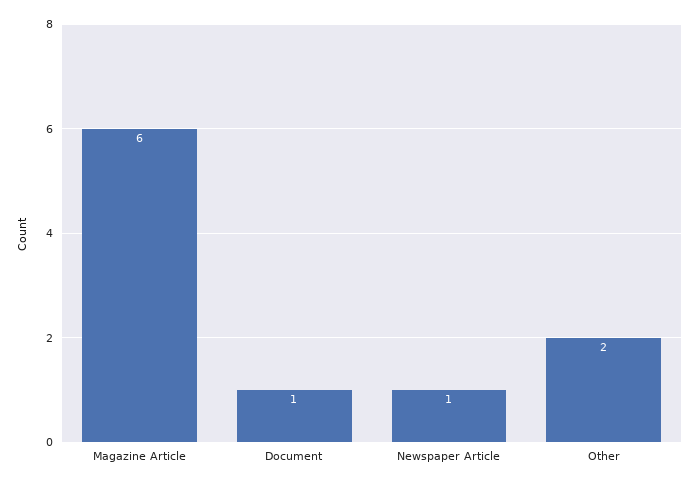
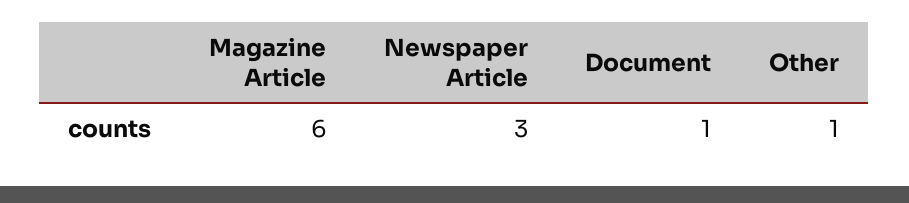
  {
    "Magazine Article": 6,
    "Document": 1,
-   "Newspaper Article": 1,
+   "Newspaper Article": 3,
-   "Other": 2
+   "Other": 1
  }

